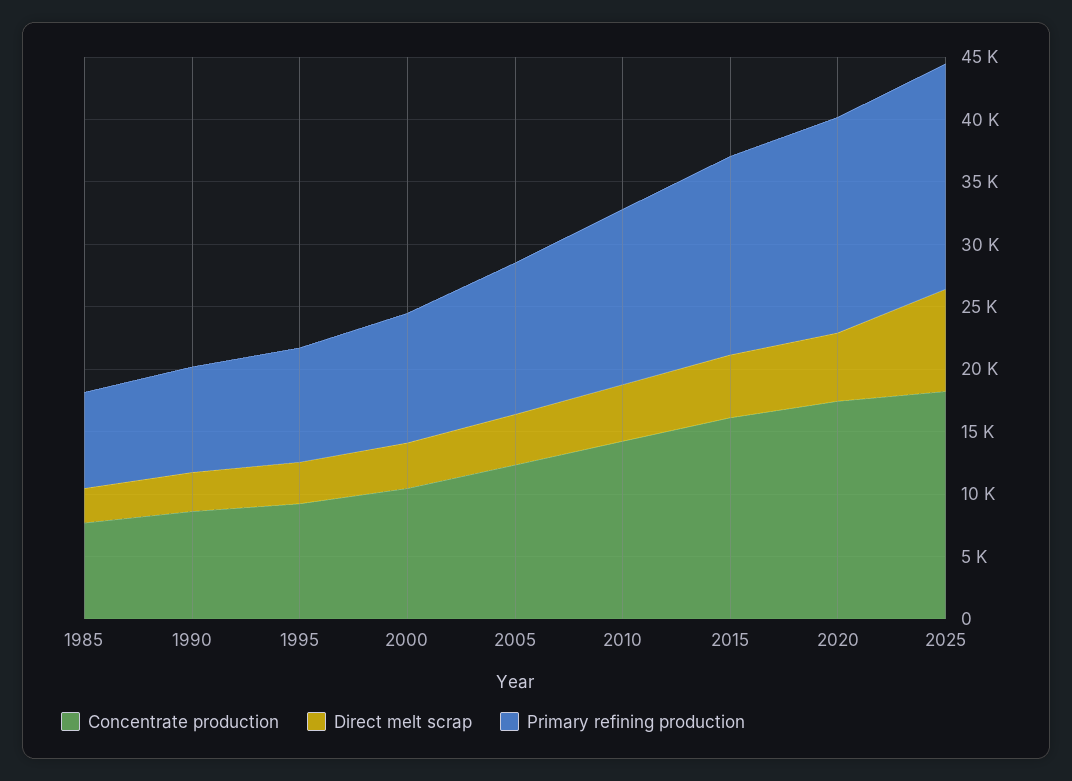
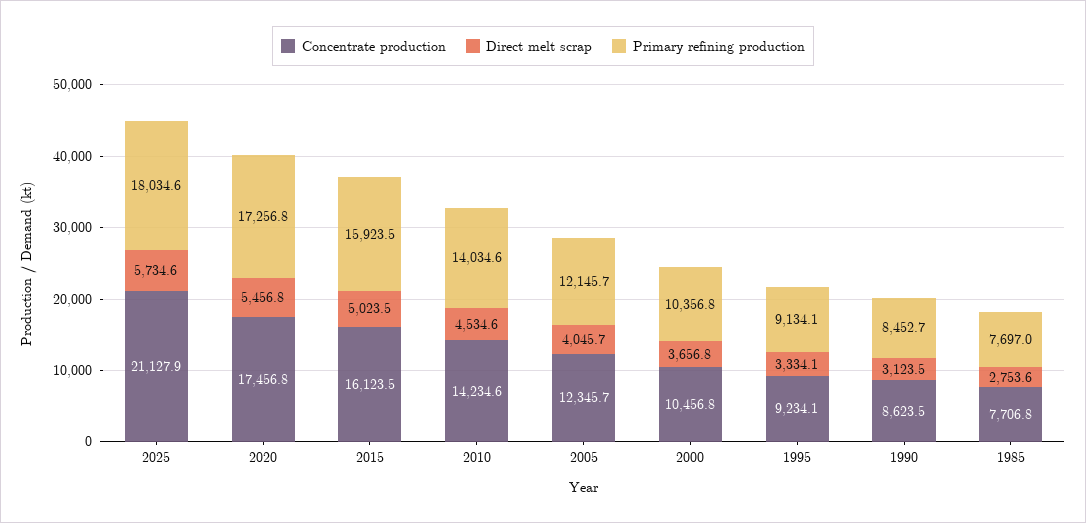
  {
    "Concentrate production": {
      "1985": 7706.8,
      "1990": 8623.5,
      "1995": 9234.1,
      "2000": 10456.8,
      "2005": 12345.7,
      "2010": 14234.6,
      "2015": 16123.5,
      "2020": 17456.8,
-     "2025": 18000
+     "2025": 21127.9
    },
    "Direct melt scrap": {
      "1985": 2753.6,
      "1990": 3123.5,
      "1995": 3334.1,
      "2000": 3656.8,
      "2005": 4045.7,
      "2010": 4534.6,
      "2015": 5023.5,
      "2020": 5456.8,
-     "2025": 8000
+     "2025": 5734.6
    },
    "Primary refining production": {
      "1985": 7697,
      "1990": 8452.7,
      "1995": 9134.1,
      "2000": 10356.8,
      "2005": 12145.7,
      "2010": 14034.6,
      "2015": 15923.5,
      "2020": 17256.8,
      "2025": 18034.6
    }
  }

